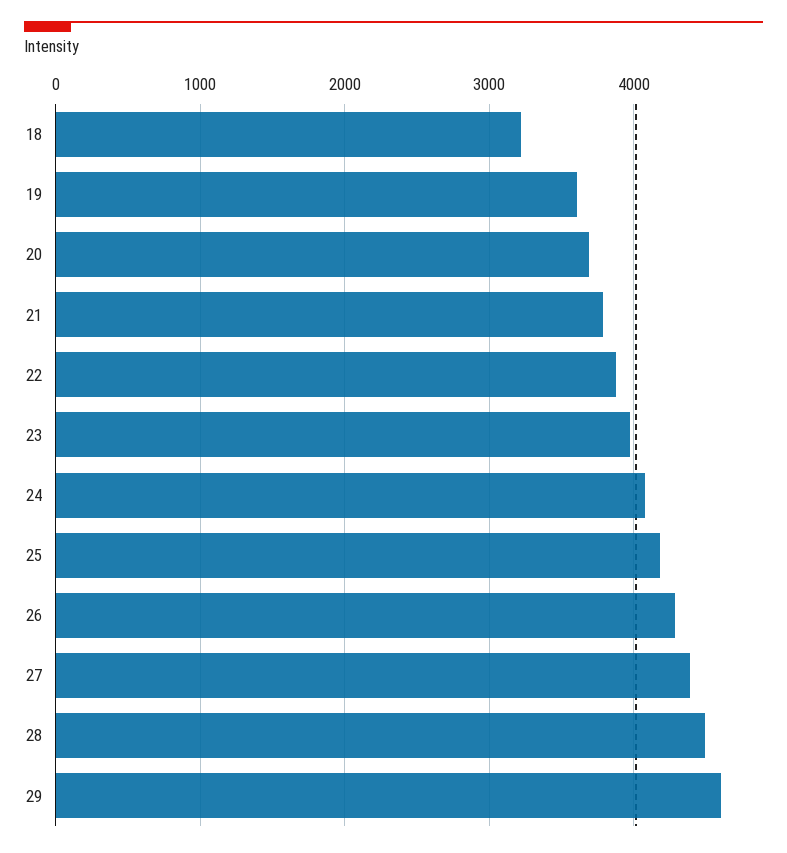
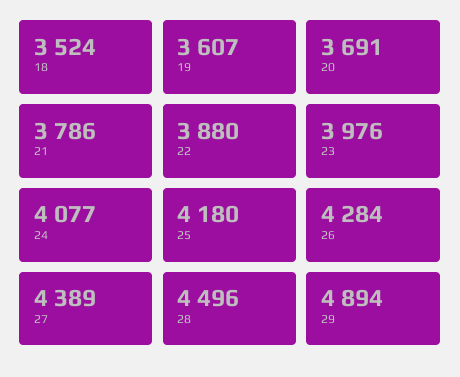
  {
-   "18": 3200,
+   "18": 3524,
    "19": 3607,
    "20": 3691,
    "21": 3786,
    "22": 3880,
    "23": 3976,
    "24": 4077,
    "25": 4180,
    "26": 4284,
    "27": 4389,
    "28": 4496,
-   "29": 4600
+   "29": 4894
  }

